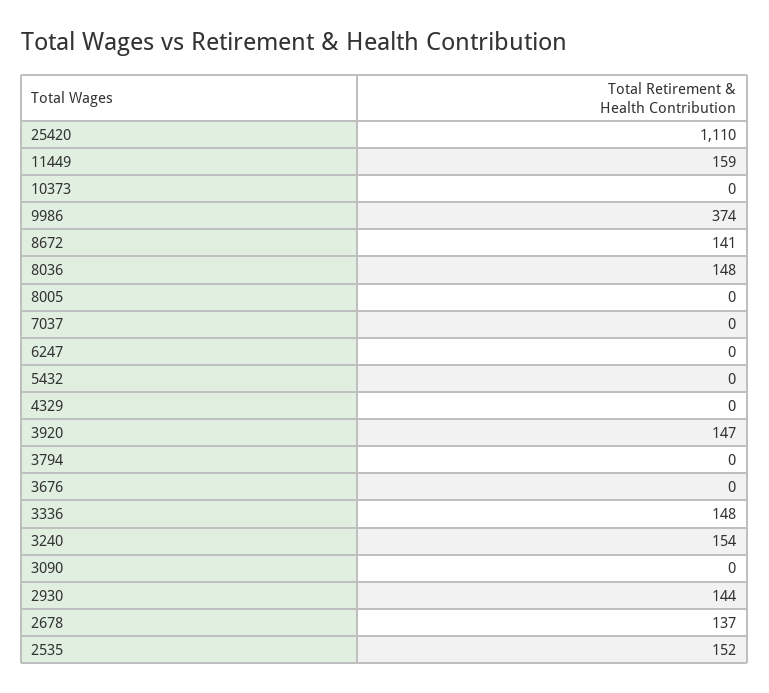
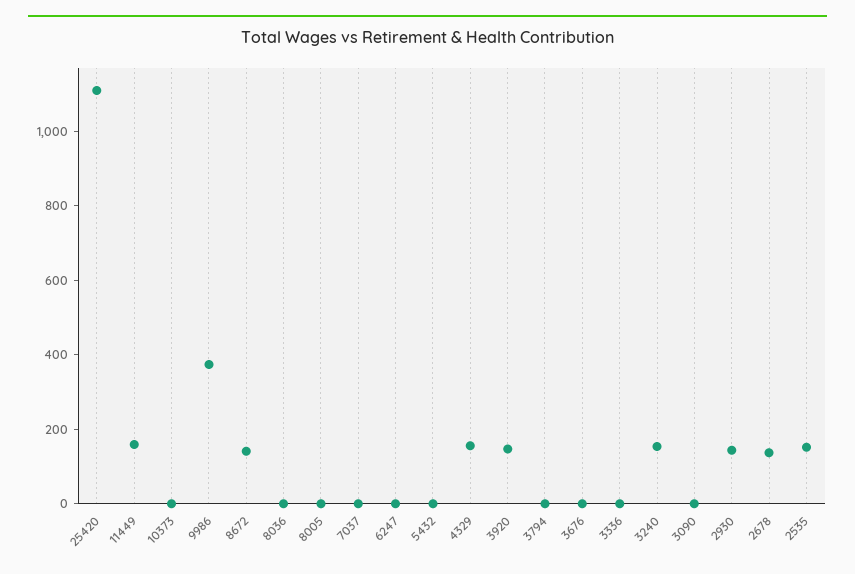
  {
    "25420": 1110,
    "11449": 159,
    "10373": 0,
    "9986": 374,
    "8672": 141,
-   "8036": 148,
+   "8036": 0,
    "8005": 0,
    "7037": 0,
    "6247": 0,
    "5432": 0,
-   "4329": 0,
+   "4329": 150,
    "3920": 147,
    "3794": 0,
    "3676": 0,
-   "3336": 148,
+   "3336": 0,
    "3240": 154,
    "3090": 0,
    "2930": 144,
    "2678": 137,
    "2535": 152
  }

